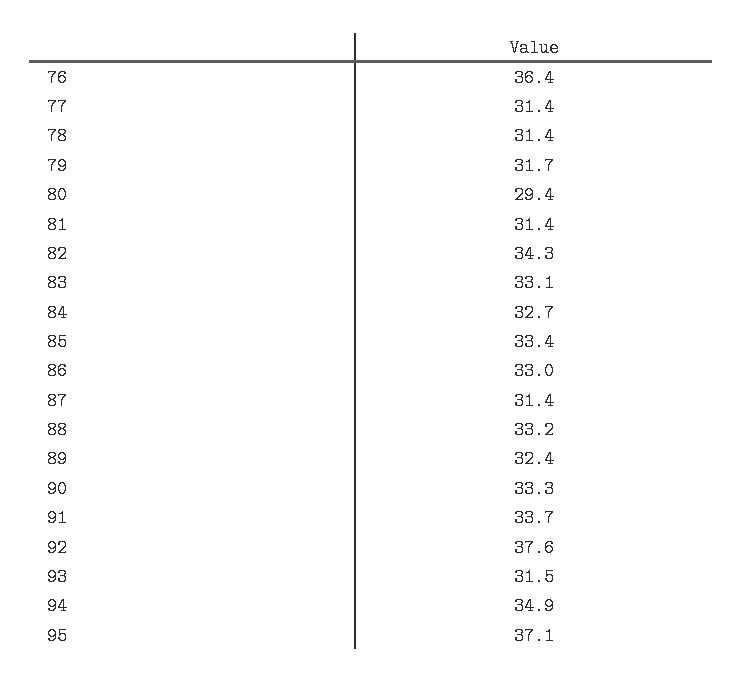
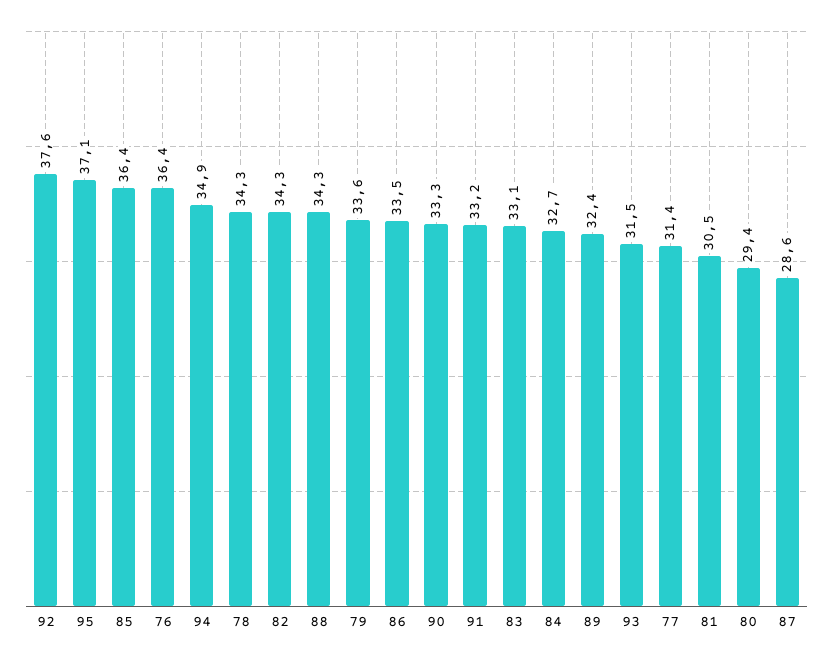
  {
    "76": 36.4,
    "77": 31.4,
-   "78": 31.4,
+   "78": 34.3,
-   "79": 31.7,
+   "79": 33.6,
    "80": 29.4,
-   "81": 31.4,
+   "81": 30.5,
    "82": 34.3,
    "83": 33.1,
    "84": 32.7,
-   "85": 33.4,
+   "85": 36.4,
-   "86": 33,
+   "86": 33.5,
-   "87": 31.4,
+   "87": 28.6,
-   "88": 33.2,
+   "88": 34.3,
    "89": 32.4,
    "90": 33.3,
-   "91": 33.7,
+   "91": 33.2,
    "92": 37.6,
    "93": 31.5,
    "94": 34.9,
    "95": 37.1
  }

